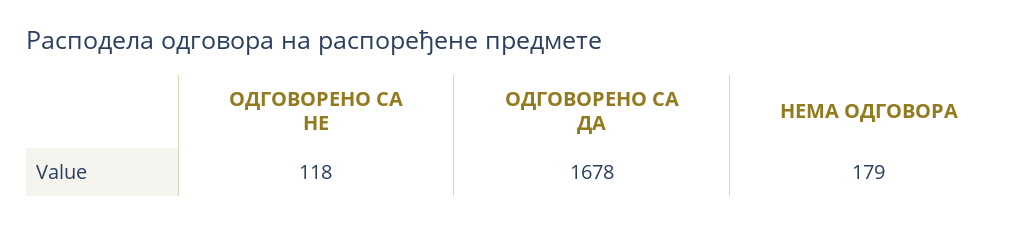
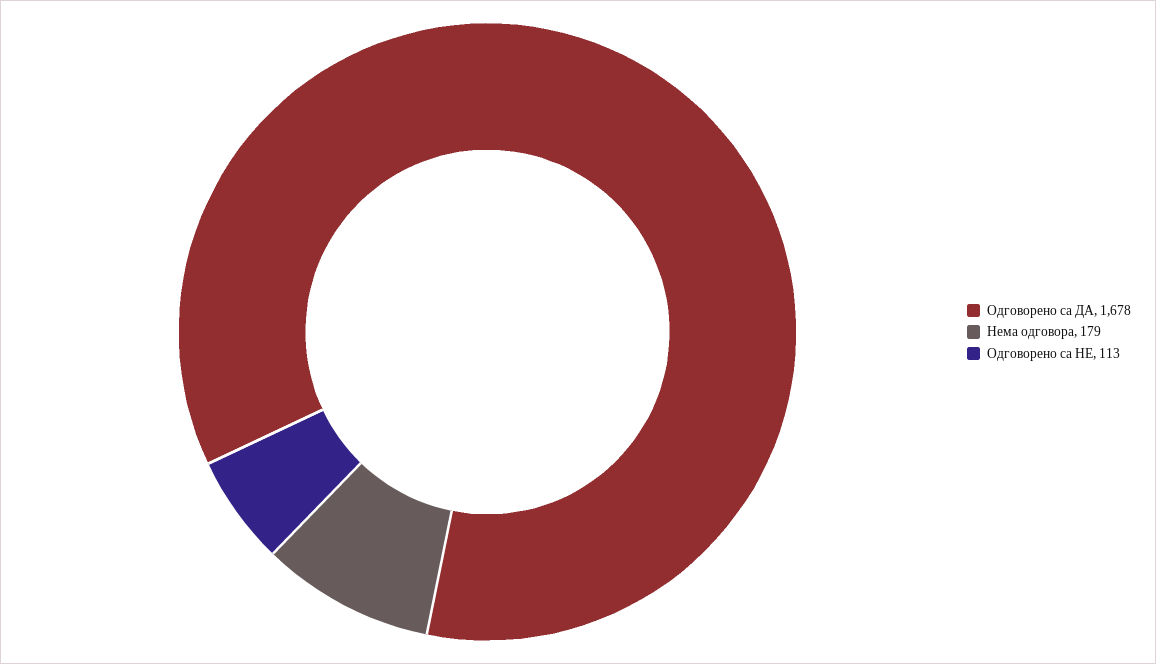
  {
-   "ОДГОВОРЕНО СА НЕ": 118,
+   "ОДГОВОРЕНО СА НЕ": 113,
    "ОДГОВОРЕНО СА ДА": 1678,
    "НЕМА ОДГОВОРА": 179
  }

